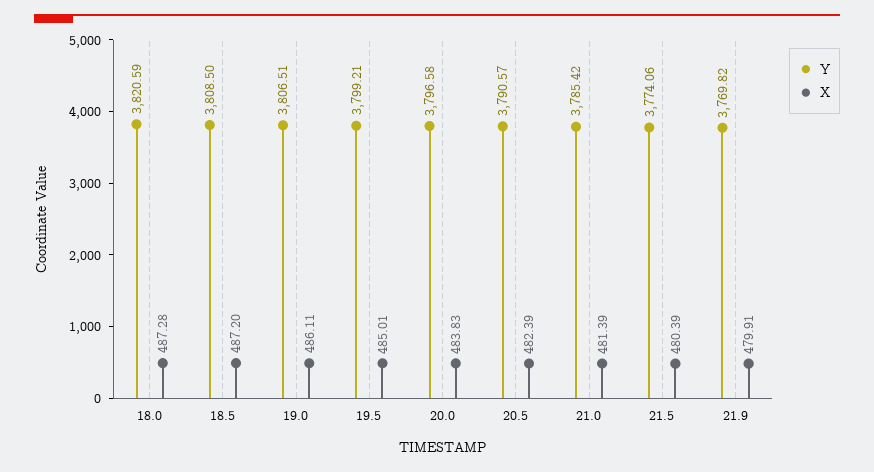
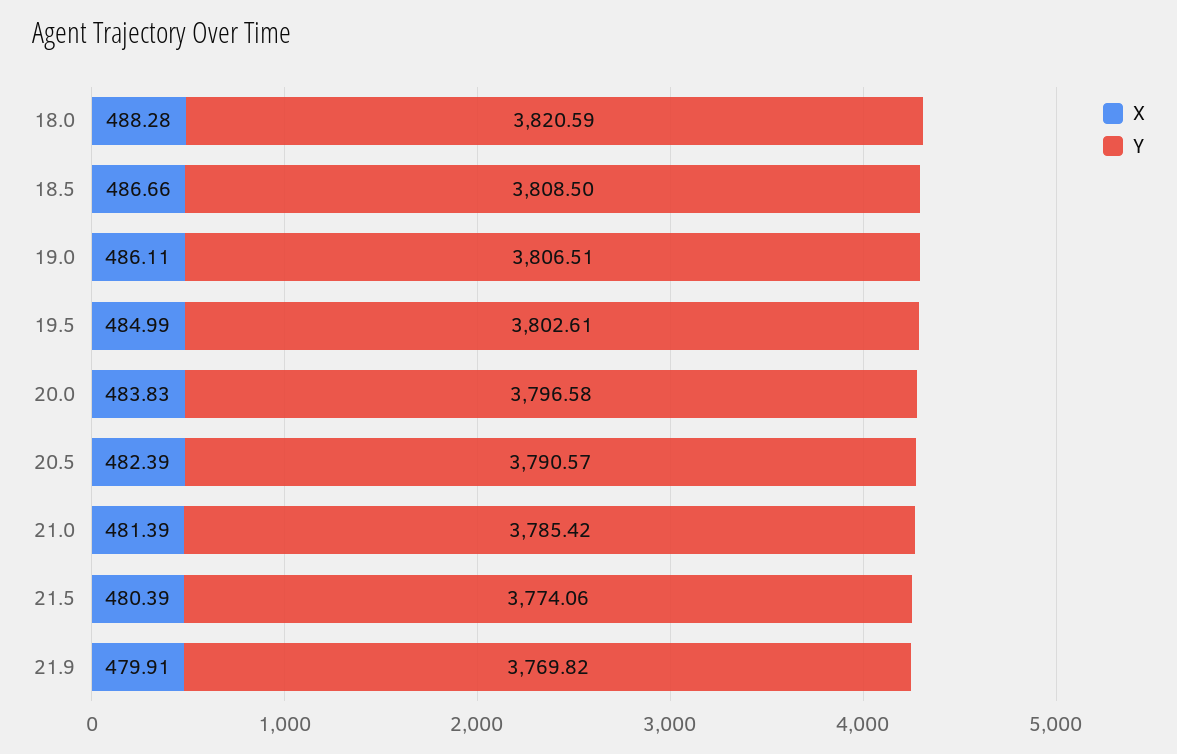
  {
    "Y": {
      "18.0": 3820.59,
      "18.5": 3808.5,
      "19.0": 3806.51,
-     "19.5": 3799.21,
+     "19.5": 3802.61,
      "20.0": 3796.58,
      "20.5": 3790.57,
      "21.0": 3785.42,
      "21.5": 3774.06,
      "21.9": 3769.82
    },
    "X": {
-     "18.0": 487.28,
+     "18.0": 488.28,
-     "18.5": 487.2,
+     "18.5": 486.66,
      "19.0": 486.11,
-     "19.5": 485.01,
+     "19.5": 484.99,
      "20.0": 483.83,
      "20.5": 482.39,
      "21.0": 481.39,
      "21.5": 480.39,
      "21.9": 479.91
    }
  }

